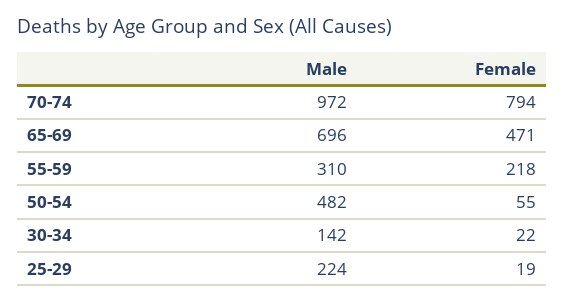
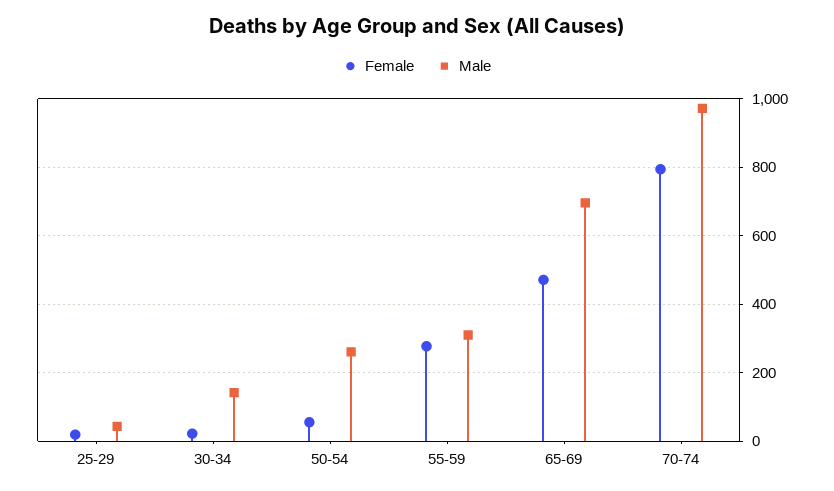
  {
    "Male": {
      "70-74": 972,
      "65-69": 696,
      "55-59": 310,
-     "50-54": 482,
+     "50-54": 260,
      "30-34": 142,
-     "25-29": 224
+     "25-29": 40
    },
    "Female": {
      "70-74": 794,
      "65-69": 471,
-     "55-59": 218,
+     "55-59": 280,
      "50-54": 55,
      "30-34": 22,
      "25-29": 19
    }
  }

